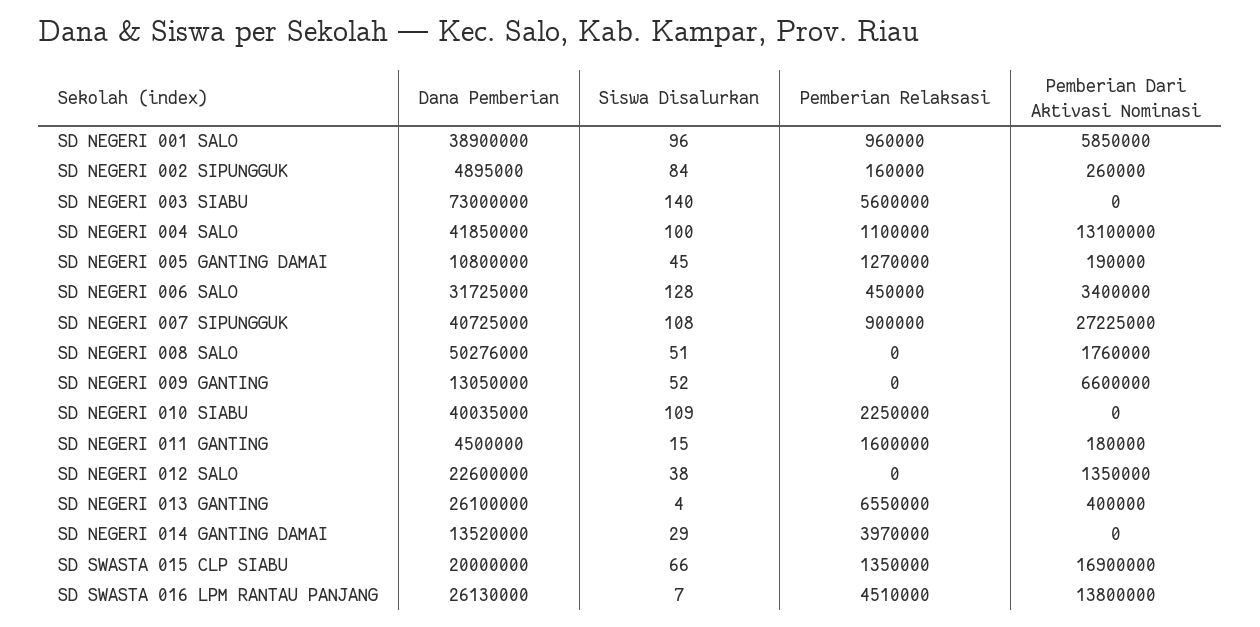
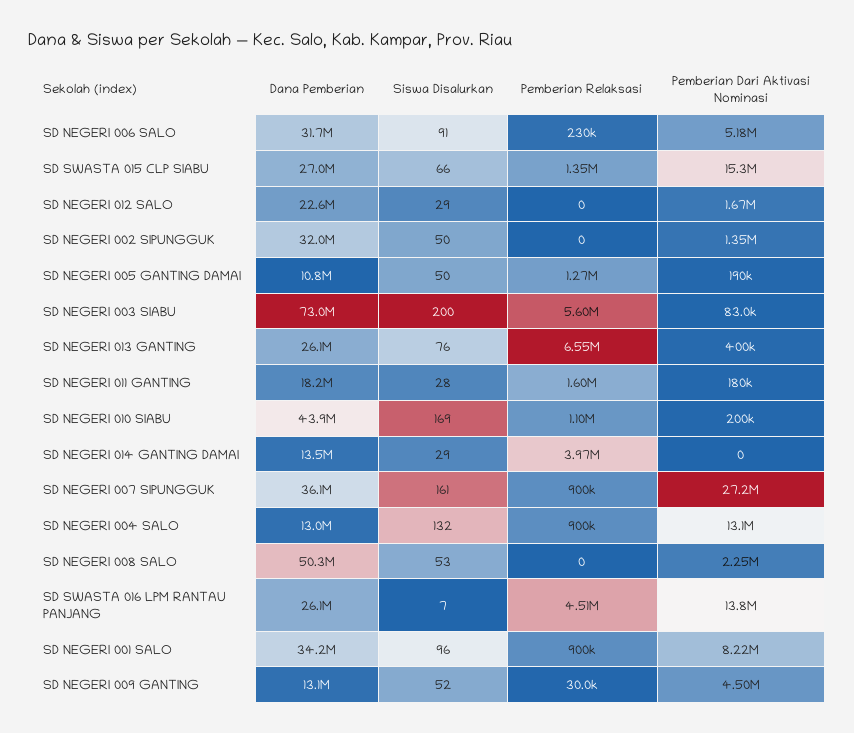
  {
    "Dana Pemberian": {
-     "SD NEGERI 001 SALO": 38900000,
+     "SD NEGERI 001 SALO": 34200000,
-     "SD NEGERI 002 SIPUNGGUK": 4895000,
+     "SD NEGERI 002 SIPUNGGUK": 32000000,
      "SD NEGERI 003 SIABU": 73000000,
-     "SD NEGERI 004 SALO": 41850000,
+     "SD NEGERI 004 SALO": 13000000,
      "SD NEGERI 005 GANTING DAMAI": 10800000,
      "SD NEGERI 006 SALO": 31725000,
-     "SD NEGERI 007 SIPUNGGUK": 40725000,
+     "SD NEGERI 007 SIPUNGGUK": 36100000,
      "SD NEGERI 008 SALO": 50276000,
      "SD NEGERI 009 GANTING": 13050000,
-     "SD NEGERI 010 SIABU": 40035000,
+     "SD NEGERI 010 SIABU": 43900000,
-     "SD NEGERI 011 GANTING": 4500000,
+     "SD NEGERI 011 GANTING": 18200000,
      "SD NEGERI 012 SALO": 22600000,
      "SD NEGERI 013 GANTING": 26100000,
      "SD NEGERI 014 GANTING DAMAI": 13520000,
-     "SD SWASTA 015 CLP SIABU": 20000000,
+     "SD SWASTA 015 CLP SIABU": 27000000,
      "SD SWASTA 016 LPM RANTAU PANJANG": 26130000
    },
    "Siswa Disalurkan": {
      "SD NEGERI 001 SALO": 96,
-     "SD NEGERI 002 SIPUNGGUK": 84,
+     "SD NEGERI 002 SIPUNGGUK": 50,
-     "SD NEGERI 003 SIABU": 140,
+     "SD NEGERI 003 SIABU": 200,
-     "SD NEGERI 004 SALO": 100,
+     "SD NEGERI 004 SALO": 132,
-     "SD NEGERI 005 GANTING DAMAI": 45,
+     "SD NEGERI 005 GANTING DAMAI": 50,
-     "SD NEGERI 006 SALO": 128,
+     "SD NEGERI 006 SALO": 91,
-     "SD NEGERI 007 SIPUNGGUK": 108,
+     "SD NEGERI 007 SIPUNGGUK": 161,
-     "SD NEGERI 008 SALO": 51,
+     "SD NEGERI 008 SALO": 53,
      "SD NEGERI 009 GANTING": 52,
-     "SD NEGERI 010 SIABU": 109,
+     "SD NEGERI 010 SIABU": 169,
-     "SD NEGERI 011 GANTING": 15,
+     "SD NEGERI 011 GANTING": 28,
-     "SD NEGERI 012 SALO": 38,
+     "SD NEGERI 012 SALO": 29,
-     "SD NEGERI 013 GANTING": 4,
+     "SD NEGERI 013 GANTING": 76,
      "SD NEGERI 014 GANTING DAMAI": 29,
      "SD SWASTA 015 CLP SIABU": 66,
      "SD SWASTA 016 LPM RANTAU PANJANG": 7
    },
    "Pemberian Relaksasi": {
-     "SD NEGERI 001 SALO": 960000,
+     "SD NEGERI 001 SALO": 900000,
-     "SD NEGERI 002 SIPUNGGUK": 160000,
+     "SD NEGERI 002 SIPUNGGUK": 0,
      "SD NEGERI 003 SIABU": 5600000,
-     "SD NEGERI 004 SALO": 1100000,
+     "SD NEGERI 004 SALO": 900000,
      "SD NEGERI 005 GANTING DAMAI": 1270000,
-     "SD NEGERI 006 SALO": 450000,
+     "SD NEGERI 006 SALO": 230000,
      "SD NEGERI 007 SIPUNGGUK": 900000,
      "SD NEGERI 008 SALO": 0,
-     "SD NEGERI 009 GANTING": 0,
+     "SD NEGERI 009 GANTING": 30000,
-     "SD NEGERI 010 SIABU": 2250000,
+     "SD NEGERI 010 SIABU": 1100000,
      "SD NEGERI 011 GANTING": 1600000,
      "SD NEGERI 012 SALO": 0,
      "SD NEGERI 013 GANTING": 6550000,
      "SD NEGERI 014 GANTING DAMAI": 3970000,
      "SD SWASTA 015 CLP SIABU": 1350000,
      "SD SWASTA 016 LPM RANTAU PANJANG": 4510000
    },
    "Pemberian Dari Aktivasi Nominasi": {
-     "SD NEGERI 001 SALO": 5850000,
+     "SD NEGERI 001 SALO": 8220000,
-     "SD NEGERI 002 SIPUNGGUK": 260000,
+     "SD NEGERI 002 SIPUNGGUK": 1350000,
-     "SD NEGERI 003 SIABU": 0,
+     "SD NEGERI 003 SIABU": 83000,
      "SD NEGERI 004 SALO": 13100000,
      "SD NEGERI 005 GANTING DAMAI": 190000,
-     "SD NEGERI 006 SALO": 3400000,
+     "SD NEGERI 006 SALO": 5180000,
      "SD NEGERI 007 SIPUNGGUK": 27225000,
-     "SD NEGERI 008 SALO": 1760000,
+     "SD NEGERI 008 SALO": 2250000,
-     "SD NEGERI 009 GANTING": 6600000,
+     "SD NEGERI 009 GANTING": 4500000,
-     "SD NEGERI 010 SIABU": 0,
+     "SD NEGERI 010 SIABU": 200000,
      "SD NEGERI 011 GANTING": 180000,
-     "SD NEGERI 012 SALO": 1350000,
+     "SD NEGERI 012 SALO": 1670000,
      "SD NEGERI 013 GANTING": 400000,
      "SD NEGERI 014 GANTING DAMAI": 0,
-     "SD SWASTA 015 CLP SIABU": 16900000,
+     "SD SWASTA 015 CLP SIABU": 15300000,
      "SD SWASTA 016 LPM RANTAU PANJANG": 13800000
    }
  }

